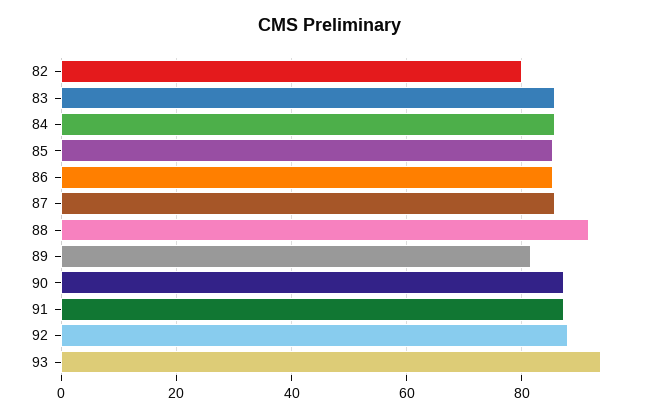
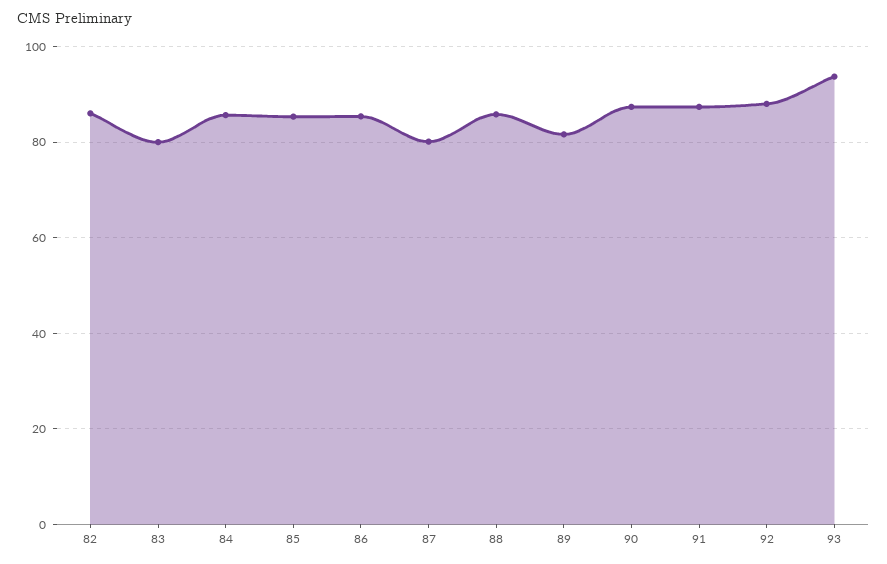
  {
-   "82": 80,
+   "82": 86,
-   "83": 86,
+   "83": 80,
    "84": 86,
    "85": 86,
    "86": 86,
-   "87": 86,
+   "87": 80,
-   "88": 92,
+   "88": 86,
    "89": 82,
    "90": 88,
    "91": 88,
    "92": 88,
    "93": 94
  }

